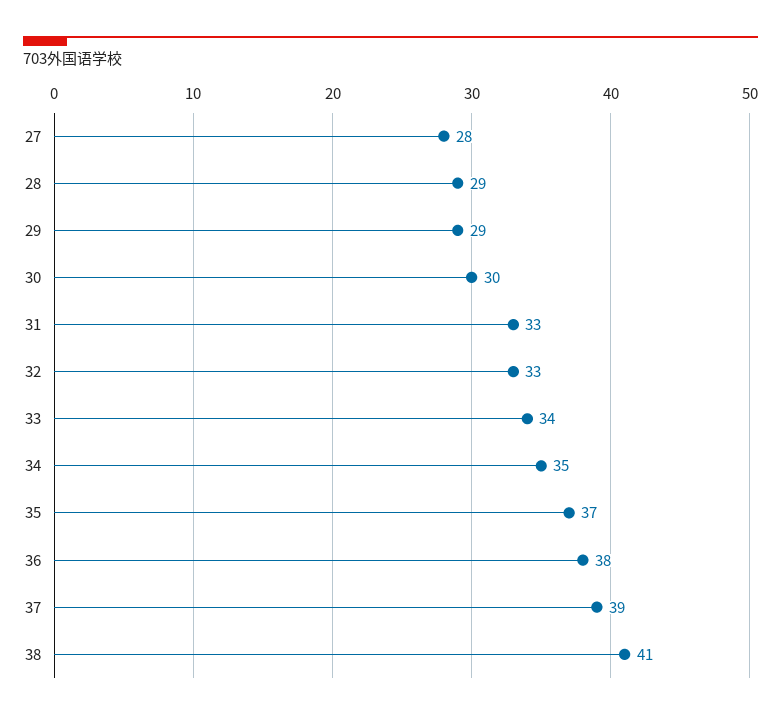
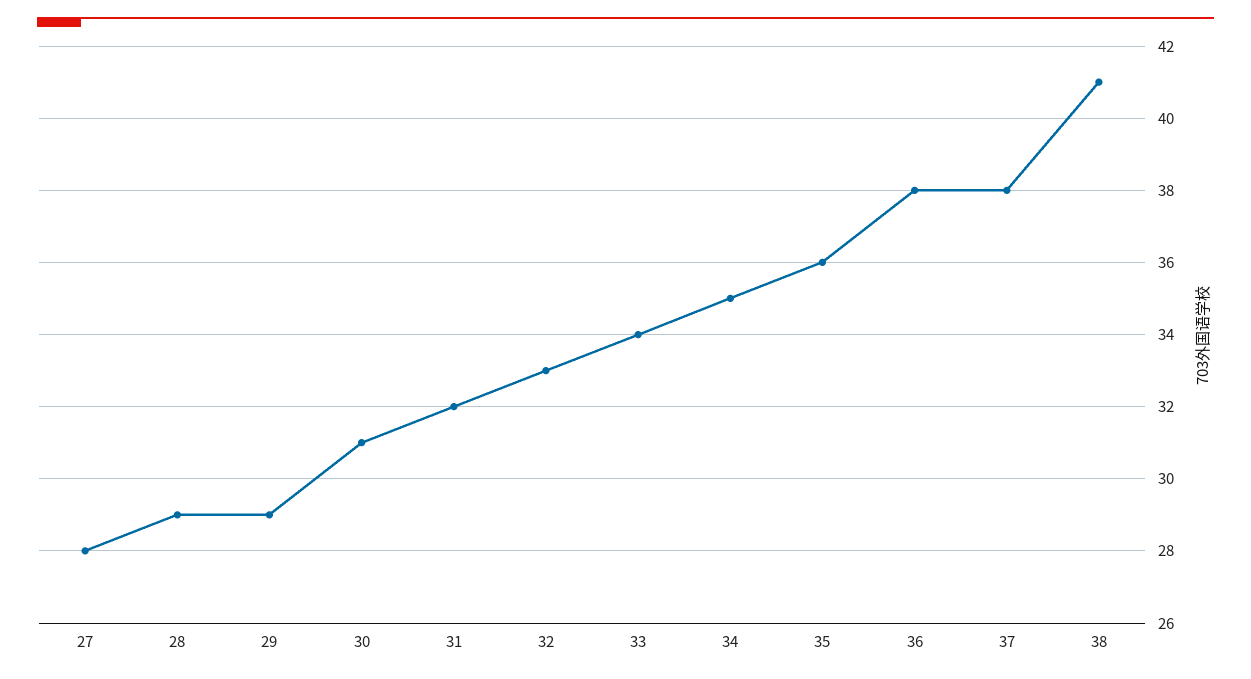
  {
    "27": 28,
    "28": 29,
    "29": 29,
-   "30": 30,
+   "30": 31,
-   "31": 33,
+   "31": 32,
    "32": 33,
    "33": 34,
    "34": 35,
-   "35": 37,
+   "35": 36,
    "36": 38,
-   "37": 39,
+   "37": 38,
    "38": 41
  }

